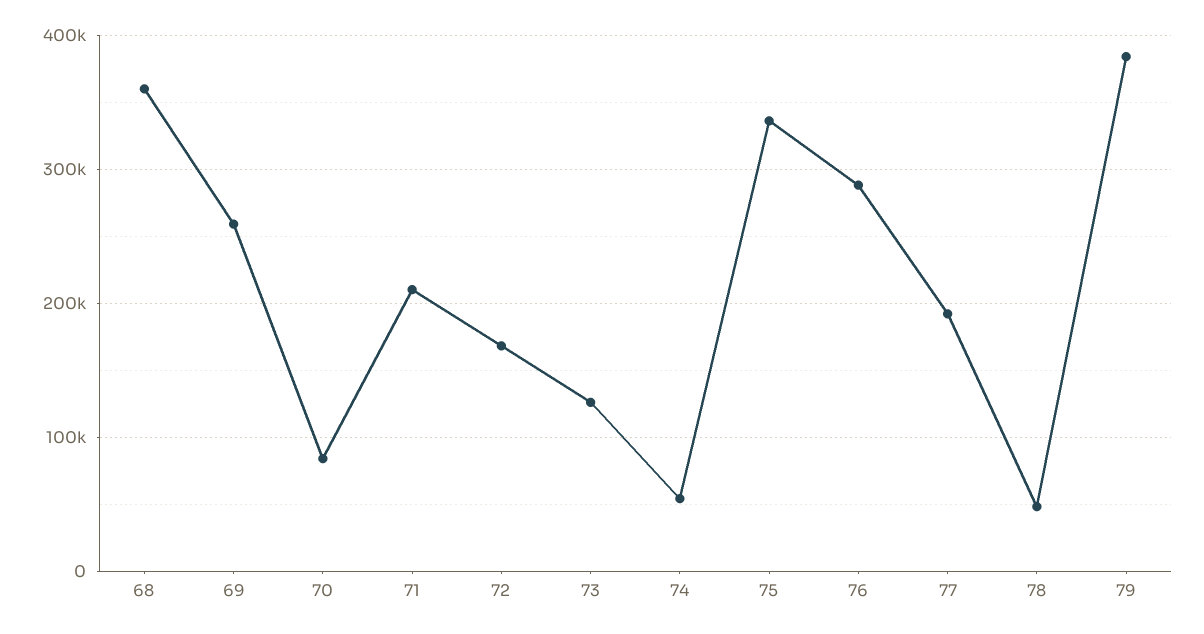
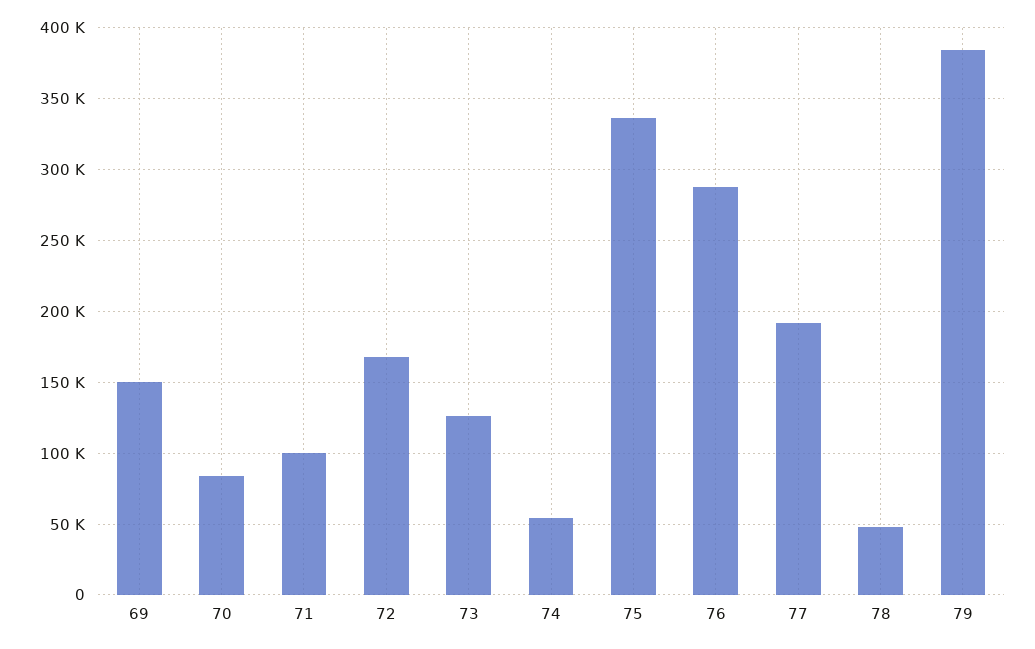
  {
-   "68": 360000,
-   "69": 260000,
+   "69": 150000,
    "70": 85000,
-   "71": 210000,
+   "71": 100000,
    "72": 170000,
    "73": 125000,
    "74": 55000,
    "75": 335000,
    "76": 290000,
    "77": 190000,
    "78": 50000,
    "79": 385000
  }

